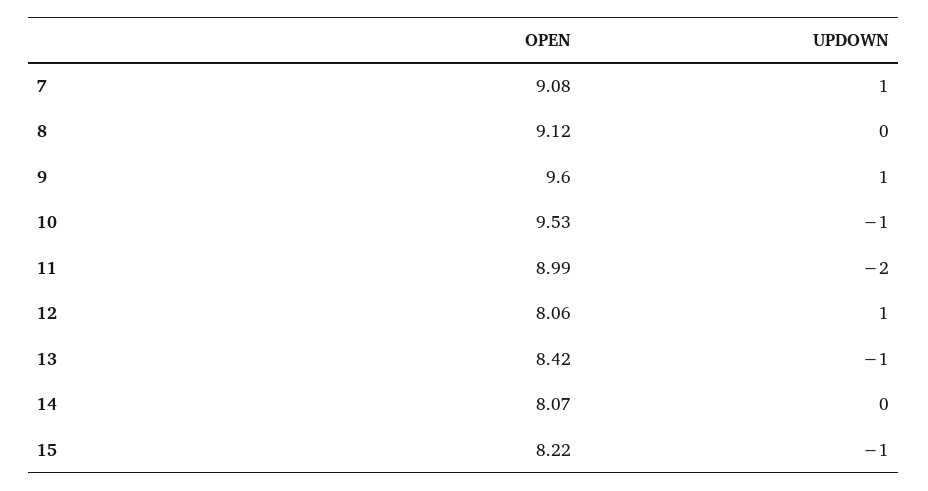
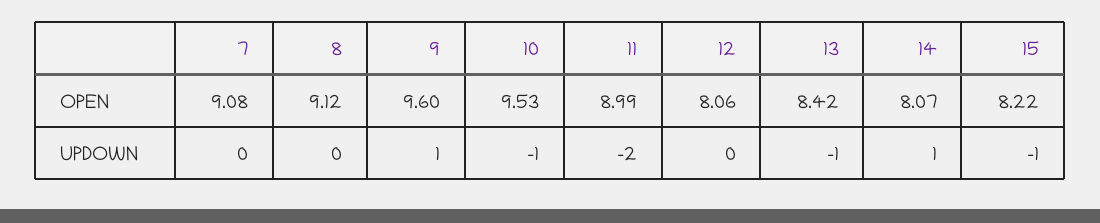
  {
    "OPEN": {
      "7": 9.08,
      "8": 9.12,
      "9": 9.6,
      "10": 9.53,
      "11": 8.99,
      "12": 8.06,
      "13": 8.42,
      "14": 8.07,
      "15": 8.22
    },
    "UPDOWN": {
-     "7": 1,
+     "7": 0,
      "8": 0,
      "9": 1,
      "10": -1,
      "11": -2,
-     "12": 1,
+     "12": 0,
      "13": -1,
-     "14": 0,
+     "14": 1,
      "15": -1
    }
  }

